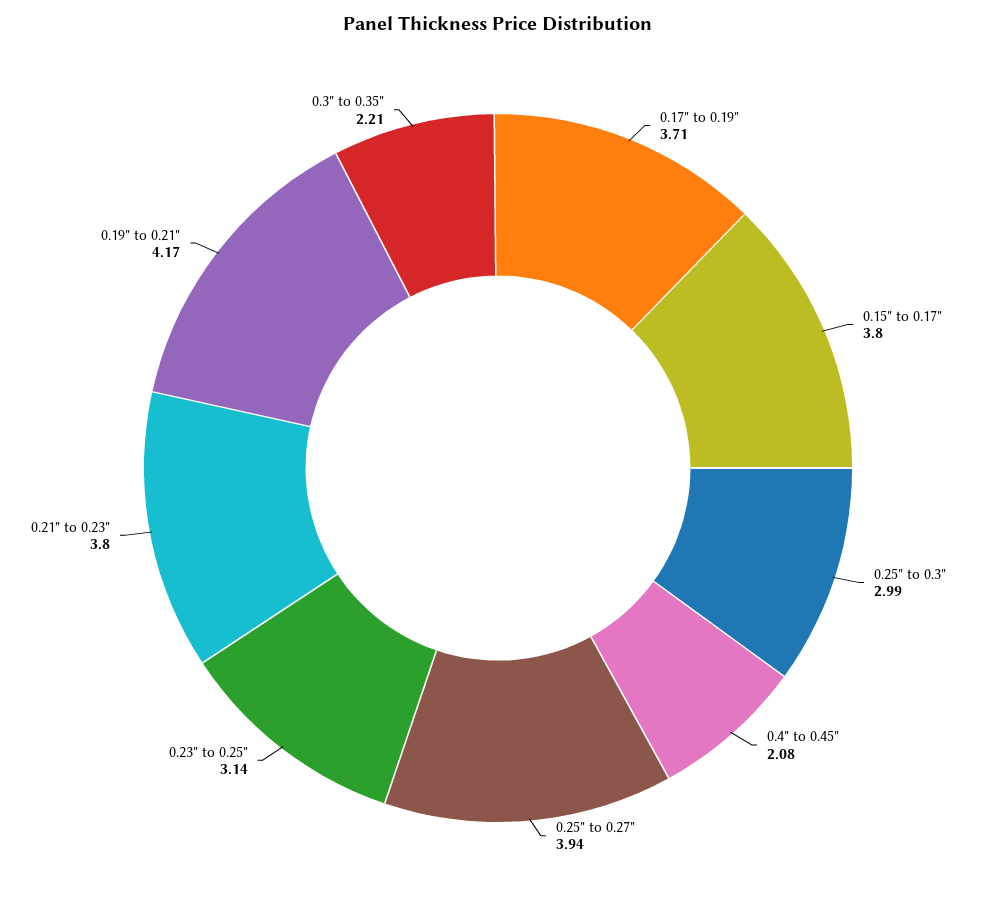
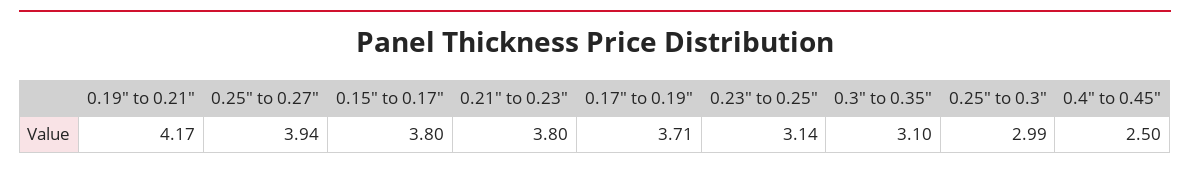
  {
    "0.17\" to 0.19\"": 3.71,
    "0.15\" to 0.17\"": 3.8,
    "0.25\" to 0.3\"": 2.99,
-   "0.4\" to 0.45\"": 2.08,
+   "0.4\" to 0.45\"": 2.5,
    "0.25\" to 0.27\"": 3.94,
    "0.23\" to 0.25\"": 3.14,
    "0.21\" to 0.23\"": 3.8,
    "0.19\" to 0.21\"": 4.17,
-   "0.3\" to 0.35\"": 2.21
+   "0.3\" to 0.35\"": 3.1
  }

